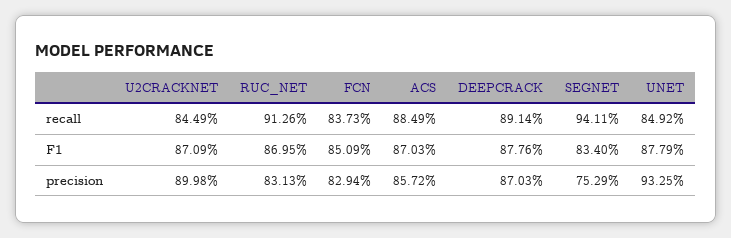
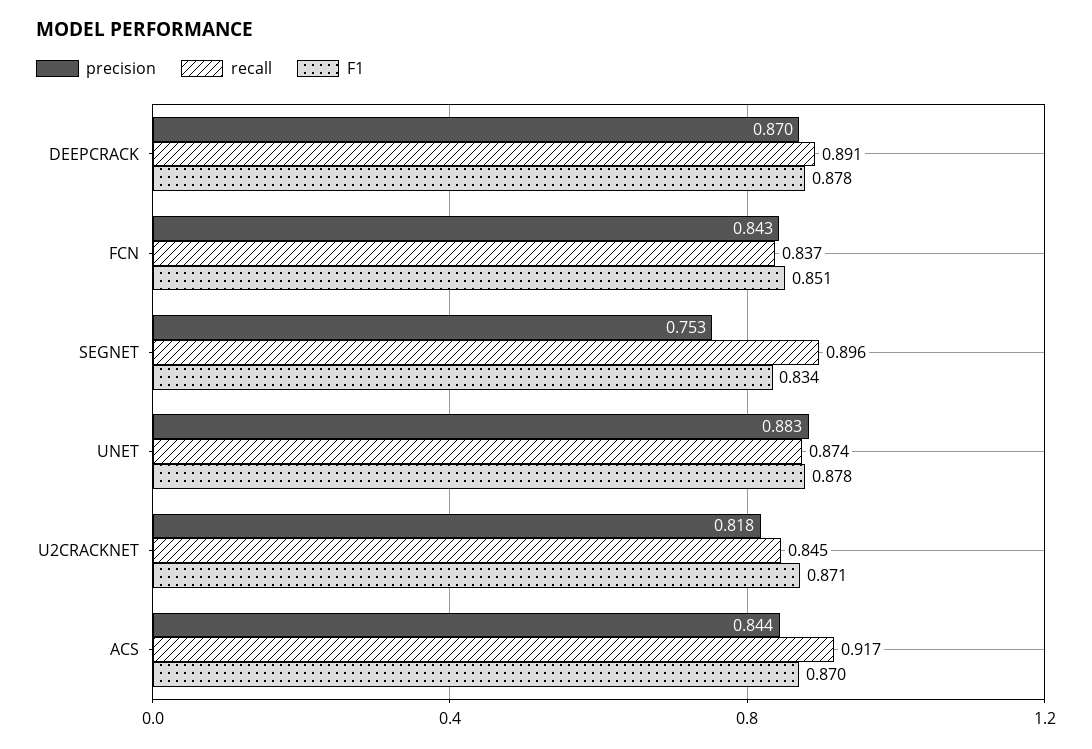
  {
    "recall": {
      "U2CRACKNET": 0.8449,
-     "RUC_NET": 0.9126,
      "FCN": 0.8373,
-     "ACS": 0.8849,
+     "ACS": 0.917,
      "DEEPCRACK": 0.8914,
-     "SEGNET": 0.9411,
+     "SEGNET": 0.896,
-     "UNET": 0.8492
+     "UNET": 0.874
    },
    "F1": {
      "U2CRACKNET": 0.8709,
-     "RUC_NET": 0.8695,
      "FCN": 0.8509,
      "ACS": 0.8703,
      "DEEPCRACK": 0.8776,
      "SEGNET": 0.834,
      "UNET": 0.8779
    },
    "precision": {
-     "U2CRACKNET": 0.8998,
+     "U2CRACKNET": 0.818,
-     "RUC_NET": 0.8313,
-     "FCN": 0.8294,
+     "FCN": 0.843,
-     "ACS": 0.8572,
+     "ACS": 0.844,
      "DEEPCRACK": 0.8703,
      "SEGNET": 0.7529,
-     "UNET": 0.9325
+     "UNET": 0.883
    }
  }

